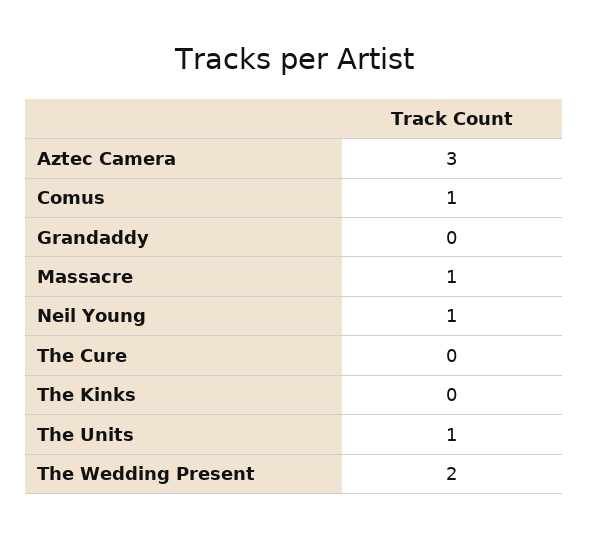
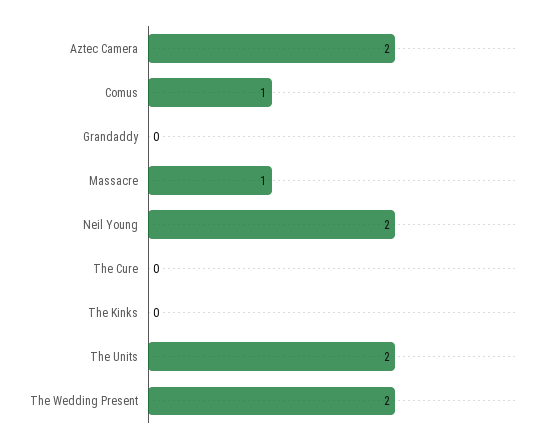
  {
-   "Aztec Camera": 3,
+   "Aztec Camera": 2,
    "Comus": 1,
    "Grandaddy": 0,
    "Massacre": 1,
-   "Neil Young": 1,
+   "Neil Young": 2,
    "The Cure": 0,
    "The Kinks": 0,
-   "The Units": 1,
+   "The Units": 2,
    "The Wedding Present": 2
  }

